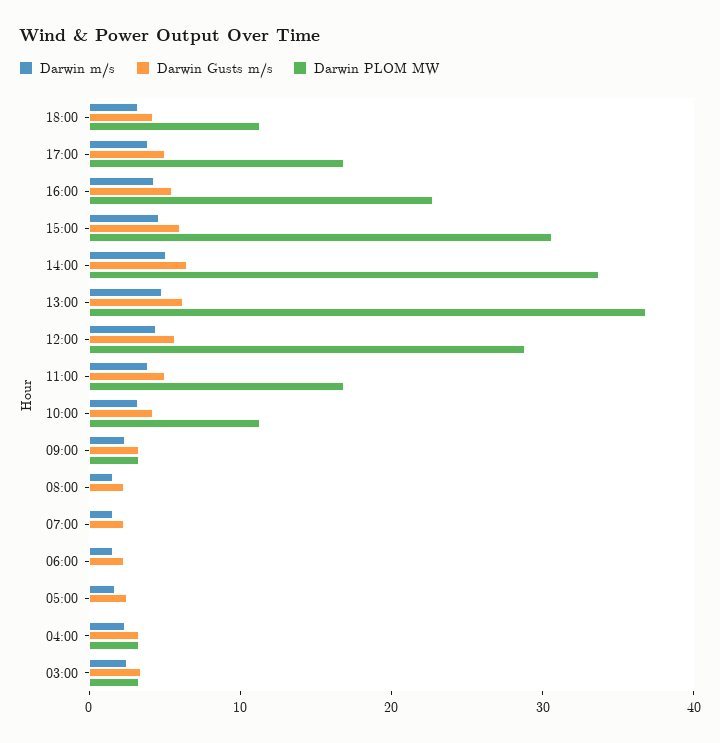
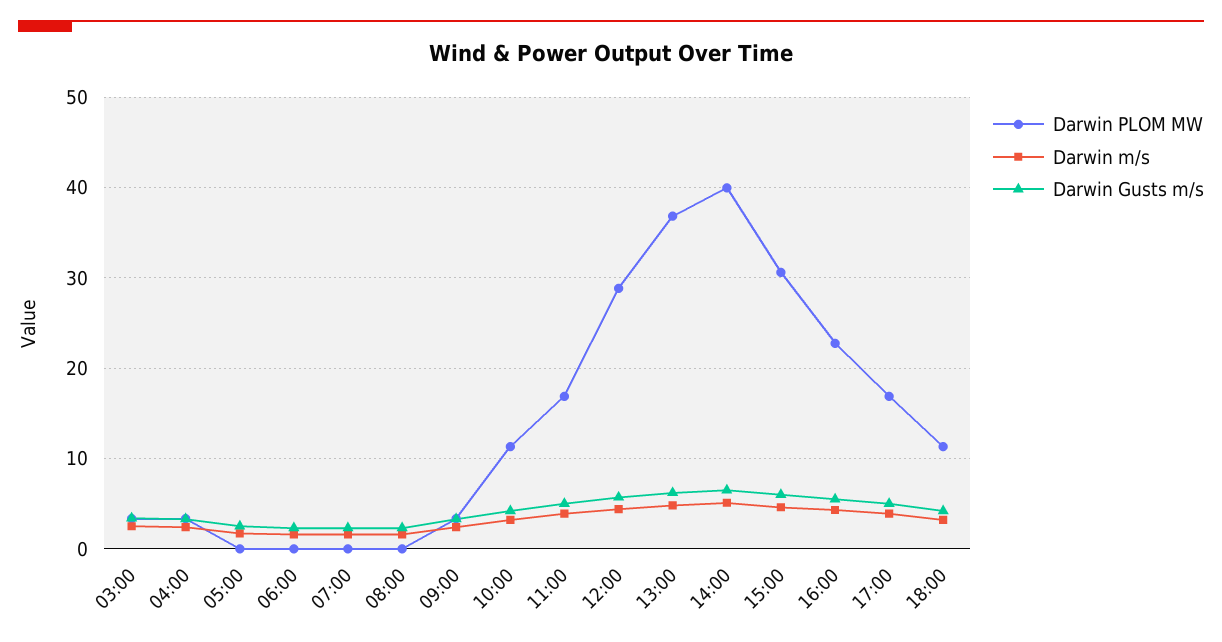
  {
    "Darwin m/s": {
      "18:00": 3,
      "17:00": 4,
      "16:00": 4,
      "15:00": 5,
      "14:00": 5,
      "13:00": 5,
      "12:00": 4,
      "11:00": 4,
      "10:00": 3,
      "09:00": 2,
      "08:00": 2,
      "07:00": 2,
      "06:00": 2,
      "05:00": 2,
      "04:00": 2,
      "03:00": 3
    },
    "Darwin Gusts m/s": {
      "18:00": 4,
      "17:00": 5,
      "16:00": 6,
      "15:00": 6,
      "14:00": 7,
      "13:00": 6,
      "12:00": 6,
      "11:00": 5,
      "10:00": 4,
      "09:00": 3,
      "08:00": 2,
      "07:00": 2,
      "06:00": 2,
      "05:00": 3,
      "04:00": 3,
      "03:00": 3
    },
    "Darwin PLOM MW": {
      "18:00": 11,
      "17:00": 17,
      "16:00": 23,
      "15:00": 31,
-     "14:00": 34,
+     "14:00": 40,
      "13:00": 37,
      "12:00": 29,
      "11:00": 17,
      "10:00": 11,
      "09:00": 3,
      "08:00": 0,
      "07:00": 0,
      "06:00": 0,
      "05:00": 0,
      "04:00": 3,
      "03:00": 3
    }
  }

